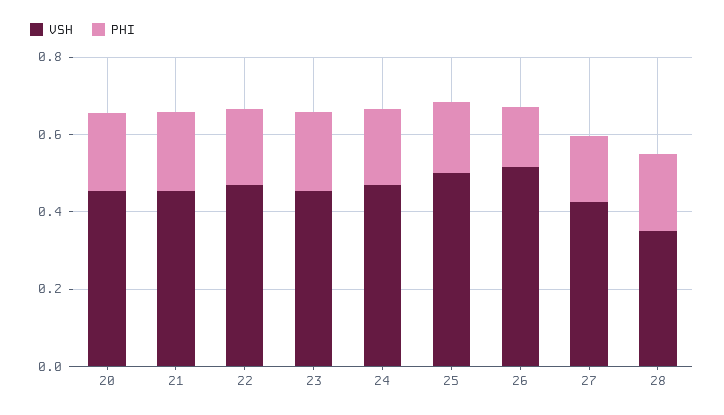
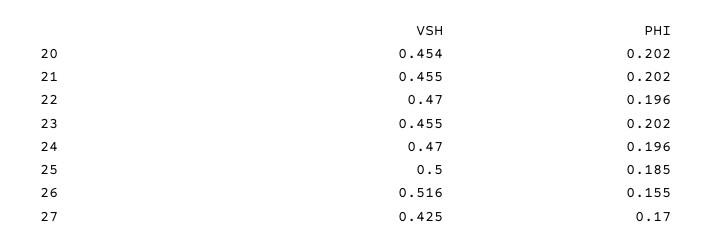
  {
    "VSH": {
      "20": 0.454,
      "21": 0.455,
      "22": 0.47,
      "23": 0.455,
      "24": 0.47,
      "25": 0.5,
      "26": 0.516,
-     "27": 0.425,
+     "27": 0.425
-     "28": 0.35
    },
    "PHI": {
      "20": 0.202,
      "21": 0.202,
      "22": 0.196,
      "23": 0.202,
      "24": 0.196,
      "25": 0.185,
      "26": 0.155,
-     "27": 0.17,
+     "27": 0.17
-     "28": 0.2
    }
  }

